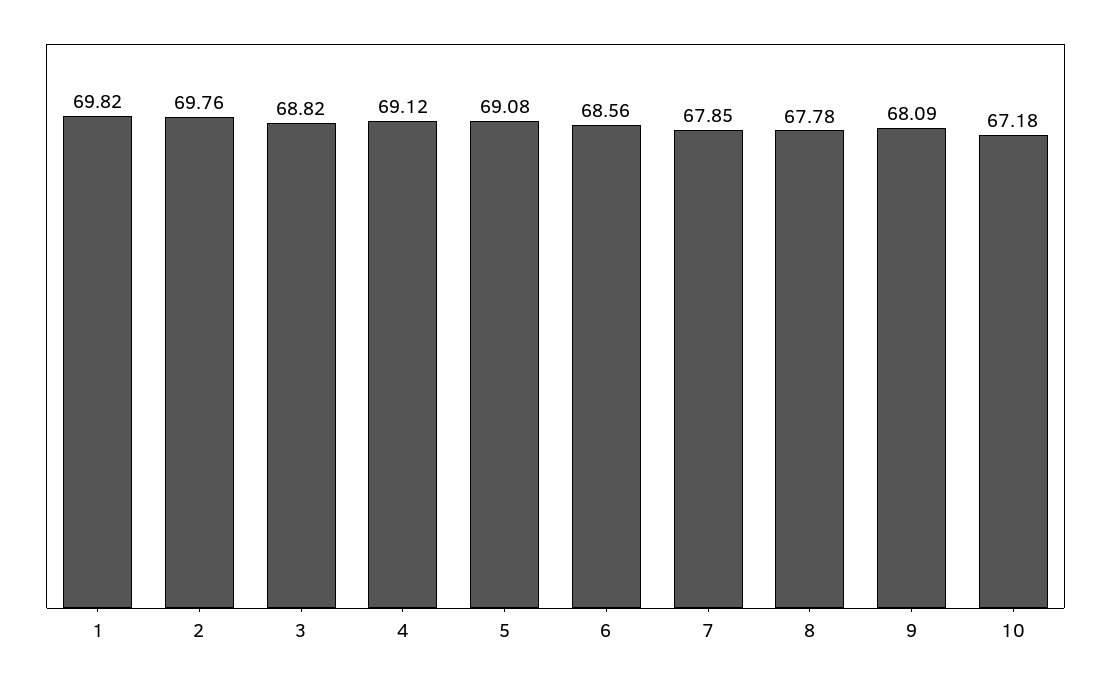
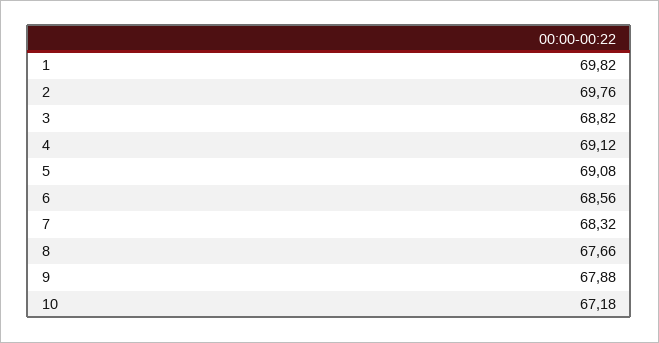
  {
    "1": 69.82,
    "2": 69.76,
    "3": 68.82,
    "4": 69.12,
    "5": 69.08,
    "6": 68.56,
-   "7": 67.85,
+   "7": 68.32,
-   "8": 67.78,
+   "8": 67.66,
-   "9": 68.09,
+   "9": 67.88,
    "10": 67.18
  }

